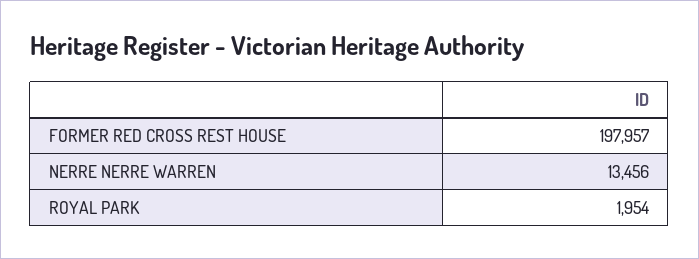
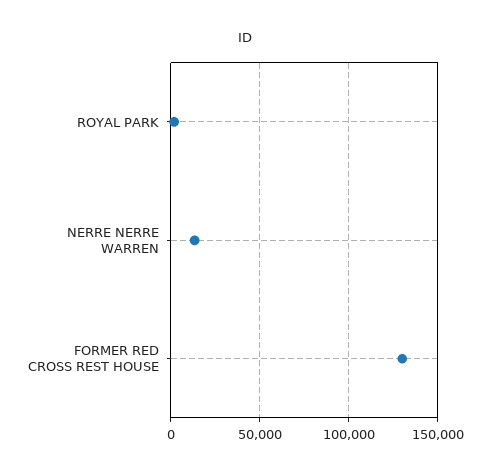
  {
-   "FORMER RED CROSS REST HOUSE": 197957,
+   "FORMER RED CROSS REST HOUSE": 130000,
    "NERRE NERRE WARREN": 13456,
    "ROYAL PARK": 1954
  }

